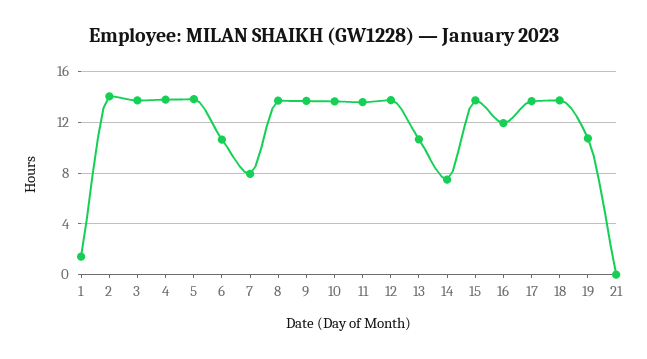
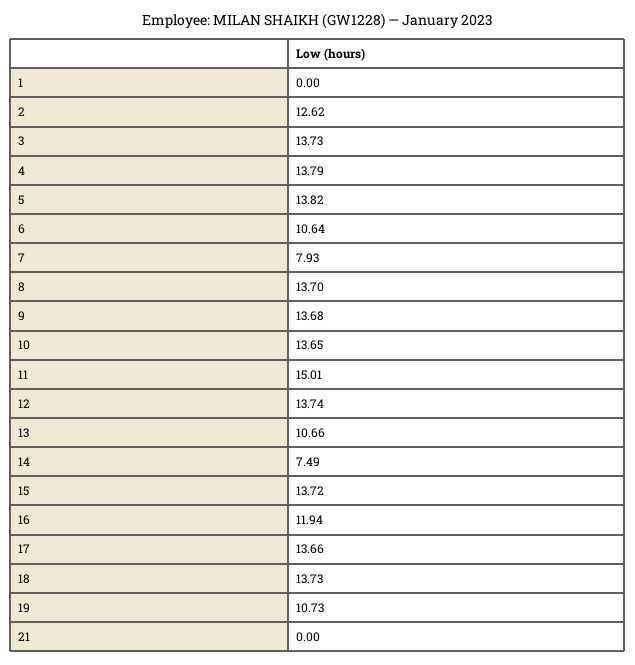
  {
-   "1": 1.5,
+   "1": 0,
-   "2": 14,
+   "2": 12.62,
    "3": 13.73,
    "4": 13.79,
    "5": 13.82,
    "6": 10.64,
    "7": 7.93,
    "8": 13.7,
    "9": 13.68,
    "10": 13.65,
-   "11": 13.5,
+   "11": 15.01,
    "12": 13.74,
    "13": 10.66,
    "14": 7.49,
    "15": 13.72,
    "16": 11.94,
    "17": 13.66,
    "18": 13.73,
    "19": 10.73,
    "21": 0
  }

